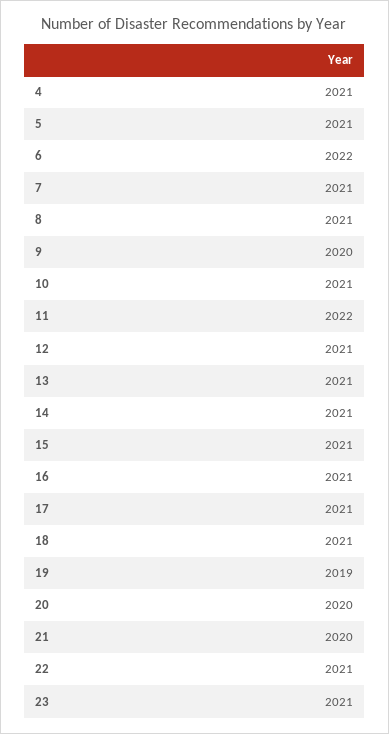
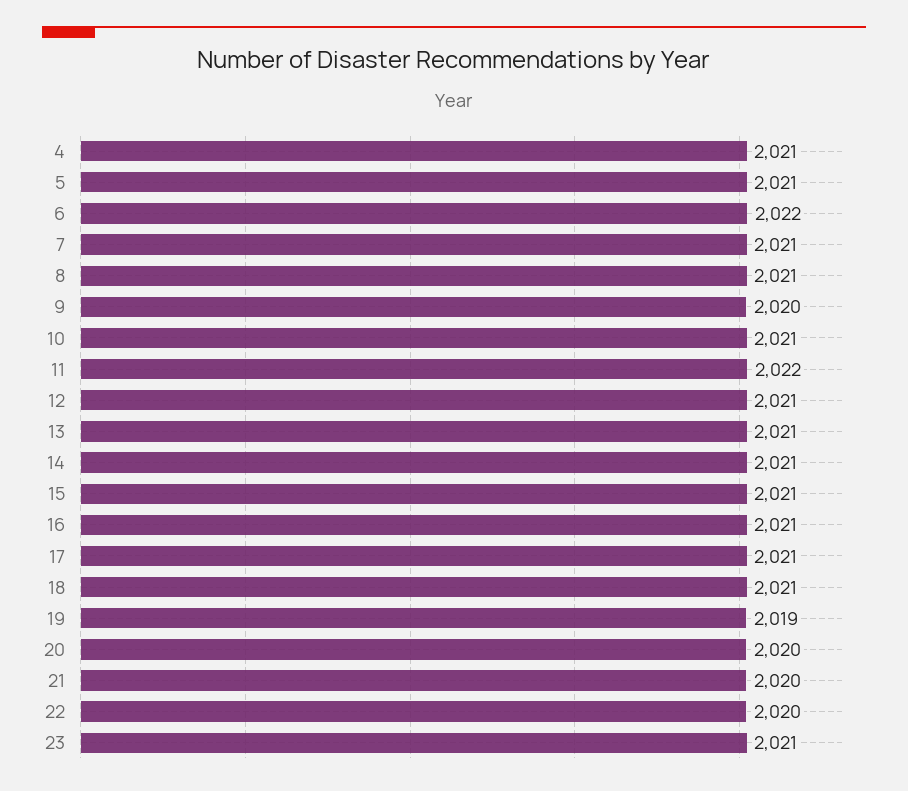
  {
    "4": 2021,
    "5": 2021,
    "6": 2022,
    "7": 2021,
    "8": 2021,
    "9": 2020,
    "10": 2021,
    "11": 2022,
    "12": 2021,
    "13": 2021,
    "14": 2021,
    "15": 2021,
    "16": 2021,
    "17": 2021,
    "18": 2021,
    "19": 2019,
    "20": 2020,
    "21": 2020,
-   "22": 2021,
+   "22": 2020,
    "23": 2021
  }

